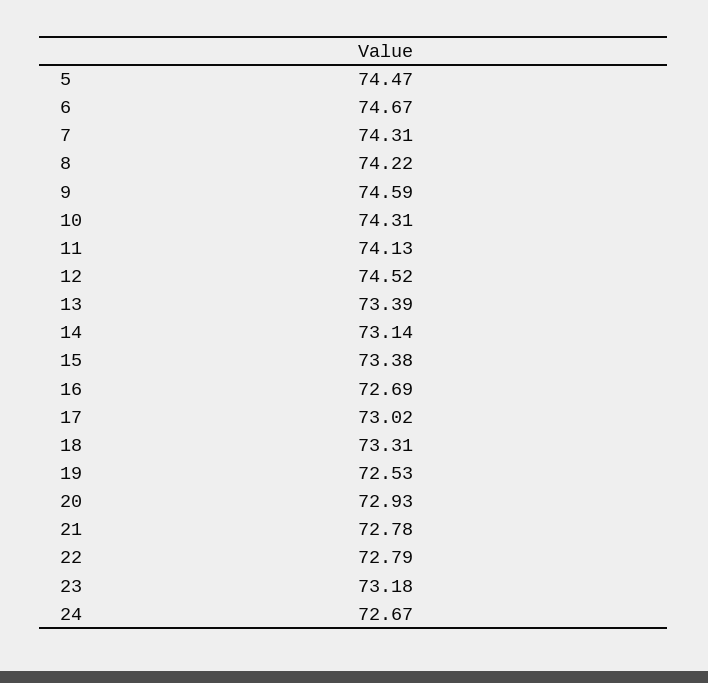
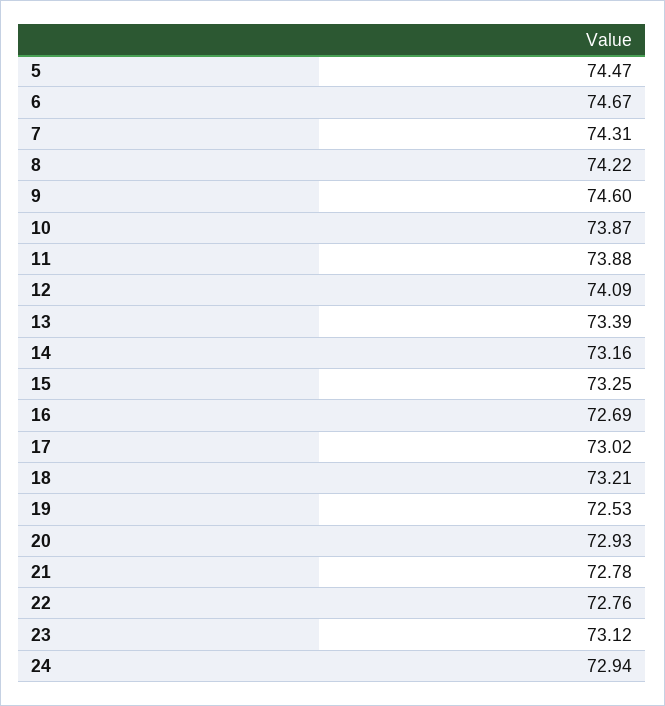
  {
    "5": 74.47,
    "6": 74.67,
    "7": 74.31,
    "8": 74.22,
-   "9": 74.59,
+   "9": 74.6,
-   "10": 74.31,
+   "10": 73.87,
-   "11": 74.13,
+   "11": 73.88,
-   "12": 74.52,
+   "12": 74.09,
    "13": 73.39,
-   "14": 73.14,
+   "14": 73.16,
-   "15": 73.38,
+   "15": 73.25,
    "16": 72.69,
    "17": 73.02,
-   "18": 73.31,
+   "18": 73.21,
    "19": 72.53,
    "20": 72.93,
    "21": 72.78,
-   "22": 72.79,
+   "22": 72.76,
-   "23": 73.18,
+   "23": 73.12,
-   "24": 72.67
+   "24": 72.94
  }

